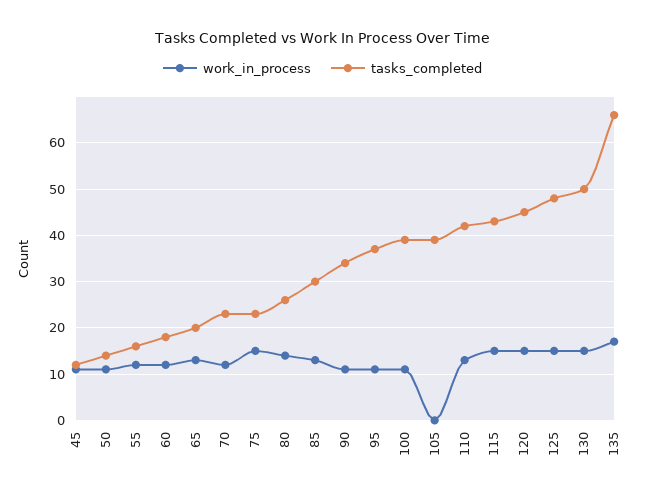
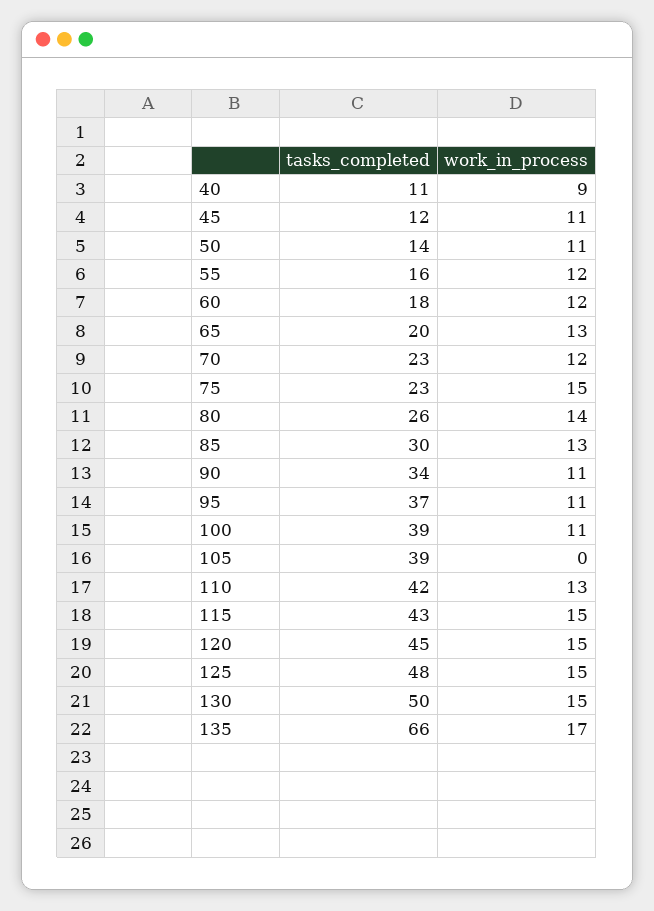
  {
    "work_in_process": {
      "45": 11,
      "50": 11,
      "55": 12,
      "60": 12,
      "65": 13,
      "70": 12,
      "75": 15,
      "80": 14,
      "85": 13,
      "90": 11,
      "95": 11,
      "100": 11,
      "105": 0,
      "110": 13,
      "115": 15,
      "120": 15,
      "125": 15,
      "130": 15,
-     "135": 17
+     "135": 17,
+     "40": 9
    },
    "tasks_completed": {
      "45": 12,
      "50": 14,
      "55": 16,
      "60": 18,
      "65": 20,
      "70": 23,
      "75": 23,
      "80": 26,
      "85": 30,
      "90": 34,
      "95": 37,
      "100": 39,
      "105": 39,
      "110": 42,
      "115": 43,
      "120": 45,
      "125": 48,
      "130": 50,
-     "135": 66
+     "135": 66,
+     "40": 11
    }
  }

